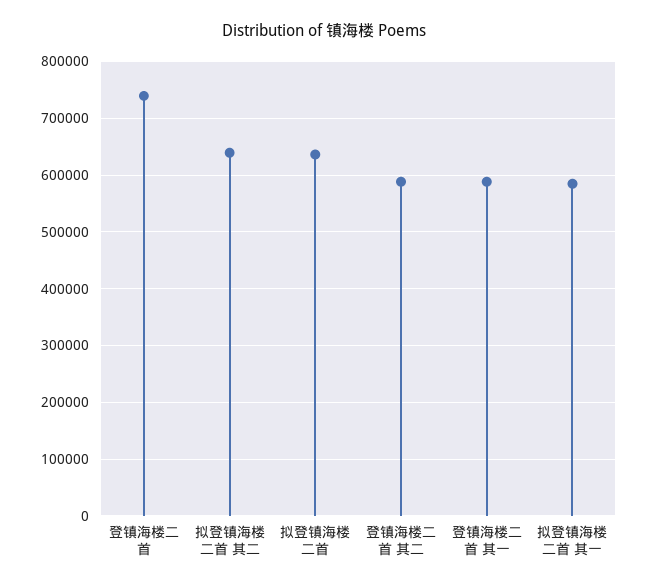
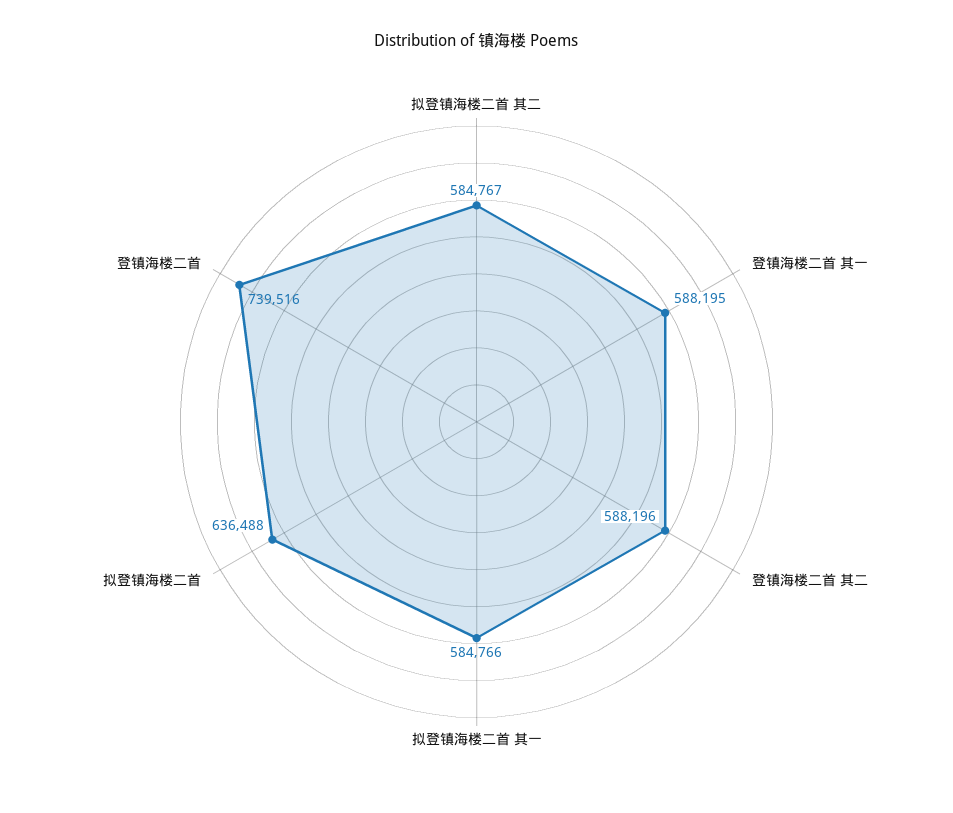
  {
    "登镇海楼二首": 739516,
-   "拟登镇海楼二首 其二": 640000,
+   "拟登镇海楼二首 其二": 584767,
    "拟登镇海楼二首": 636488,
    "登镇海楼二首 其二": 588196,
    "登镇海楼二首 其一": 588195,
    "拟登镇海楼二首 其一": 584766
  }

